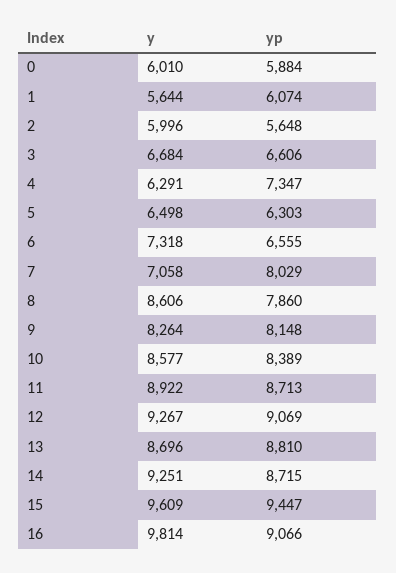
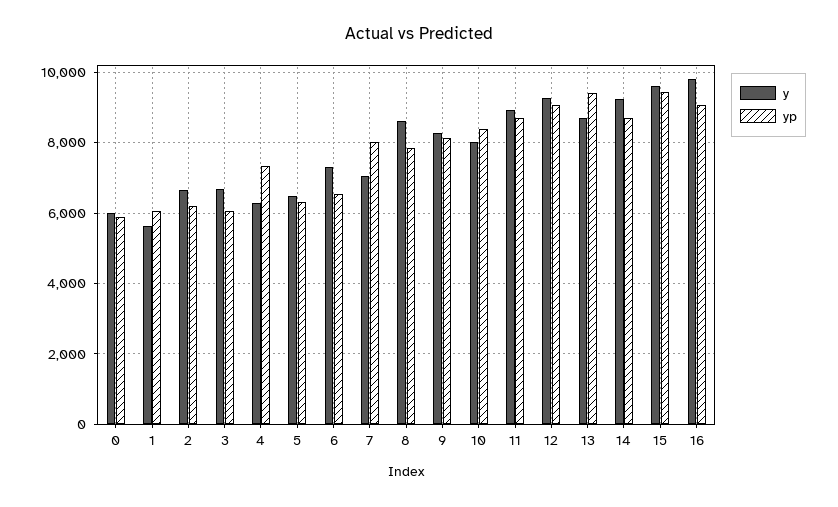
  {
    "y": {
      "0": 6010,
      "1": 5644,
-     "2": 5996,
+     "2": 6600,
      "3": 6684,
      "4": 6291,
      "5": 6498,
      "6": 7318,
      "7": 7058,
      "8": 8606,
      "9": 8264,
-     "10": 8577,
+     "10": 8000,
      "11": 8922,
      "12": 9267,
      "13": 8696,
      "14": 9251,
      "15": 9609,
      "16": 9814
    },
    "yp": {
      "0": 5884,
      "1": 6074,
-     "2": 5648,
+     "2": 6200,
-     "3": 6606,
+     "3": 6000,
      "4": 7347,
      "5": 6303,
      "6": 6555,
      "7": 8029,
      "8": 7860,
      "9": 8148,
      "10": 8389,
      "11": 8713,
      "12": 9069,
-     "13": 8810,
+     "13": 9400,
      "14": 8715,
      "15": 9447,
      "16": 9066
    }
  }

